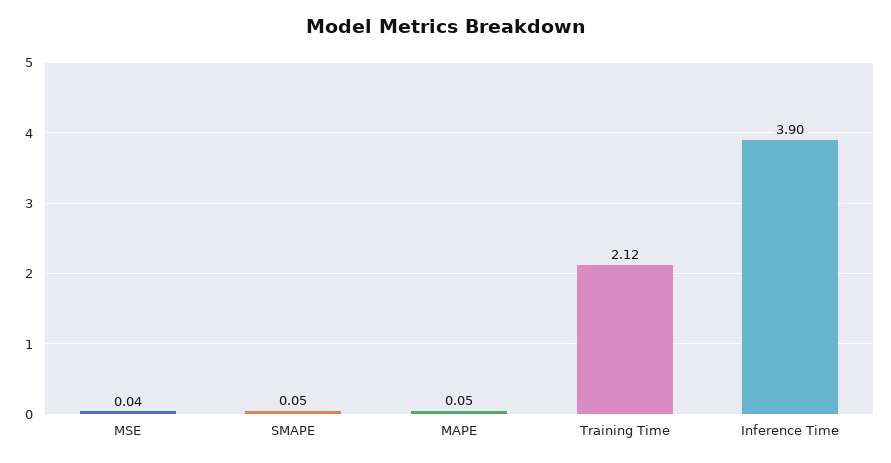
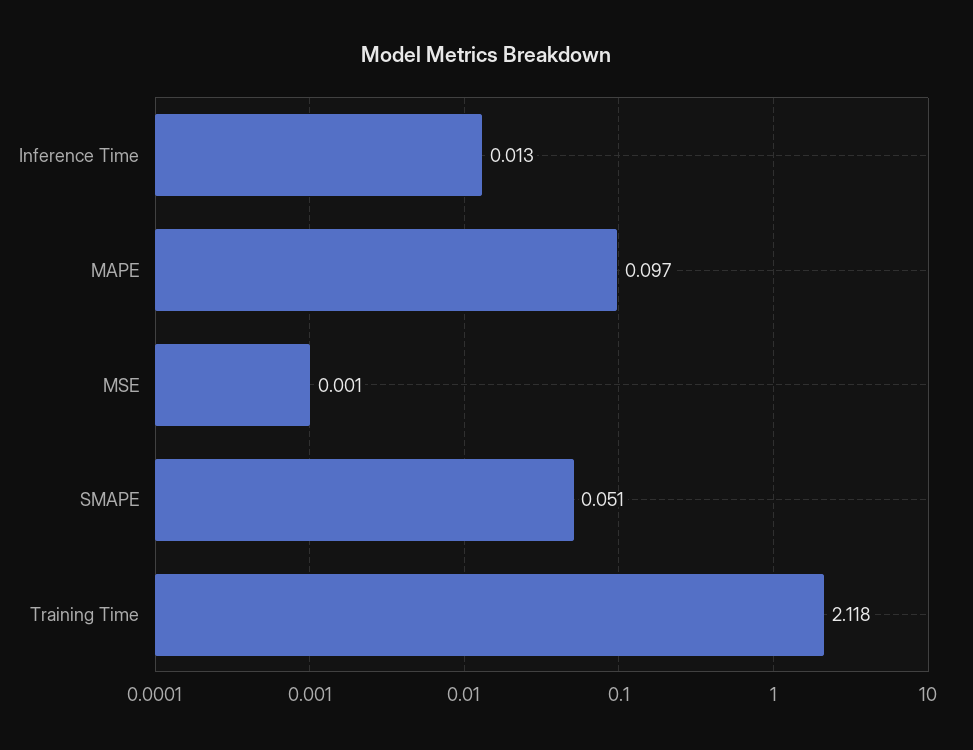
  {
-   "MSE": 0.04,
+   "MSE": 0.001,
    "SMAPE": 0.051,
-   "MAPE": 0.05,
+   "MAPE": 0.097,
    "Training Time": 2.118,
-   "Inference Time": 3.9
+   "Inference Time": 0.013
  }

